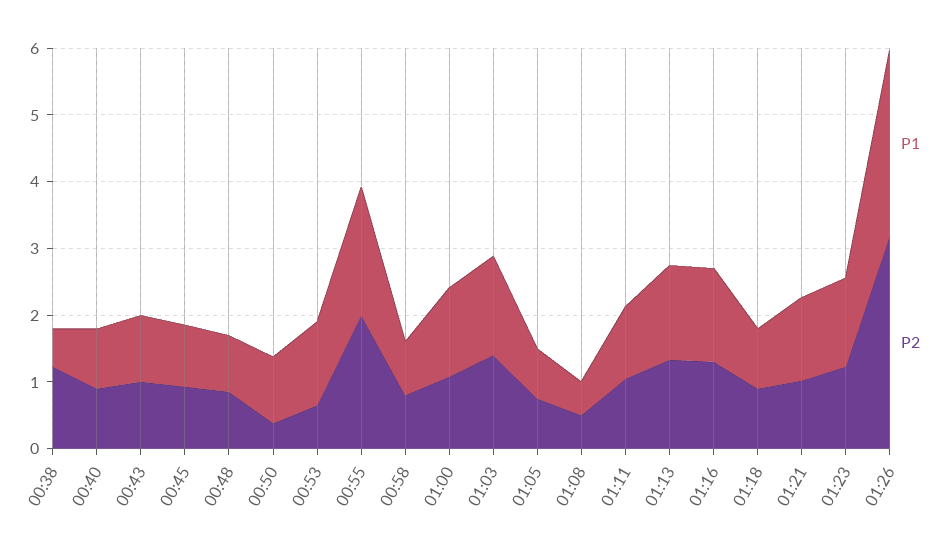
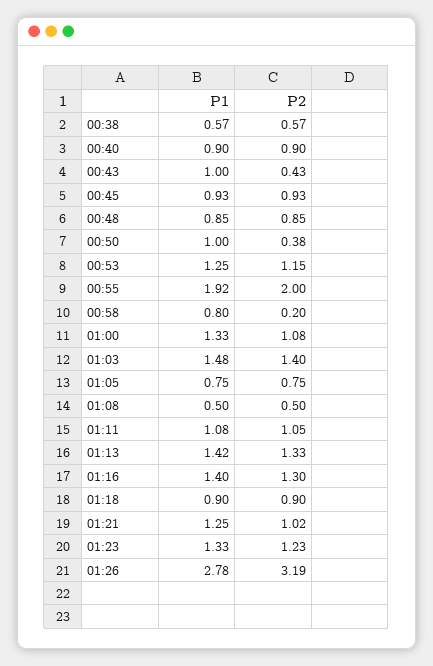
  {
    "P1": {
      "00:38": 0.57,
      "00:40": 0.9,
      "00:43": 1,
      "00:45": 0.93,
      "00:48": 0.85,
      "00:50": 1,
      "00:53": 1.25,
      "00:55": 1.92,
      "00:58": 0.8,
      "01:00": 1.33,
      "01:03": 1.48,
      "01:05": 0.75,
      "01:08": 0.5,
      "01:11": 1.08,
      "01:13": 1.42,
      "01:16": 1.4,
      "01:18": 0.9,
      "01:21": 1.25,
      "01:23": 1.33,
      "01:26": 2.78
    },
    "P2": {
-     "00:38": 1.2,
+     "00:38": 0.57,
      "00:40": 0.9,
-     "00:43": 1,
+     "00:43": 0.43,
      "00:45": 0.93,
      "00:48": 0.85,
      "00:50": 0.38,
-     "00:53": 0.6,
+     "00:53": 1.15,
      "00:55": 2,
-     "00:58": 0.8,
+     "00:58": 0.2,
      "01:00": 1.08,
      "01:03": 1.4,
      "01:05": 0.75,
      "01:08": 0.5,
      "01:11": 1.05,
      "01:13": 1.33,
      "01:16": 1.3,
      "01:18": 0.9,
      "01:21": 1.02,
      "01:23": 1.23,
      "01:26": 3.19
    }
  }

